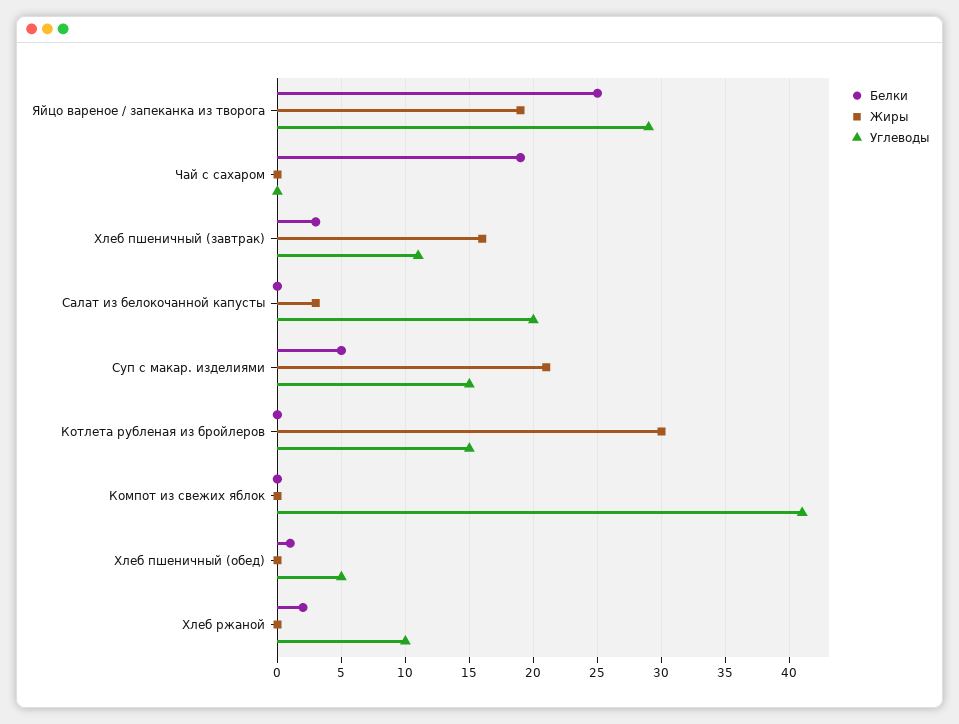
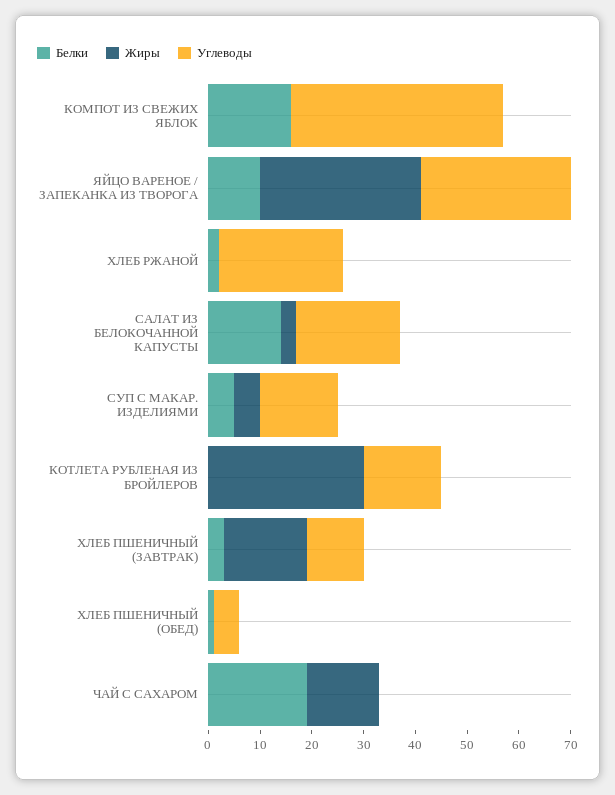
  {
    "Белки": {
-     "Яйцо вареное / запеканка из творога": 25,
+     "Яйцо вареное / запеканка из творога": 10,
      "Чай с сахаром": 19,
      "Хлеб пшеничный (завтрак)": 3,
-     "Салат из белокочанной капусты": 0,
+     "Салат из белокочанной капусты": 15,
      "Суп с макар. изделиями": 5,
      "Котлета рубленая из бройлеров": 0,
-     "Компот из свежих яблок": 0,
+     "Компот из свежих яблок": 15,
      "Хлеб пшеничный (обед)": 1,
      "Хлеб ржаной": 2
    },
    "Жиры": {
-     "Яйцо вареное / запеканка из творога": 19,
+     "Яйцо вареное / запеканка из творога": 30,
-     "Чай с сахаром": 0,
+     "Чай с сахаром": 15,
      "Хлеб пшеничный (завтрак)": 16,
      "Салат из белокочанной капусты": 3,
-     "Суп с макар. изделиями": 21,
+     "Суп с макар. изделиями": 5,
      "Котлета рубленая из бройлеров": 30,
      "Компот из свежих яблок": 0,
      "Хлеб пшеничный (обед)": 0,
      "Хлеб ржаной": 0
    },
    "Углеводы": {
      "Яйцо вареное / запеканка из творога": 29,
      "Чай с сахаром": 0,
      "Хлеб пшеничный (завтрак)": 11,
      "Салат из белокочанной капусты": 20,
      "Суп с макар. изделиями": 15,
      "Котлета рубленая из бройлеров": 15,
      "Компот из свежих яблок": 41,
      "Хлеб пшеничный (обед)": 5,
-     "Хлеб ржаной": 10
+     "Хлеб ржаной": 25
    }
  }

